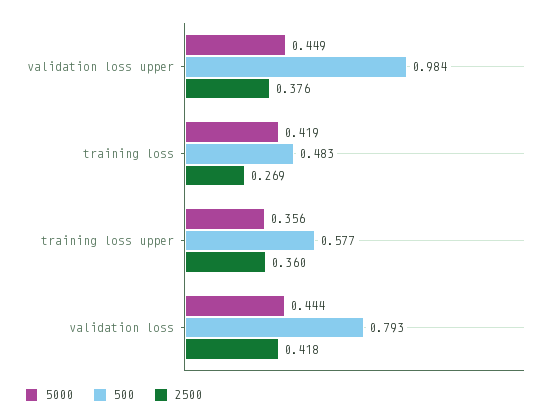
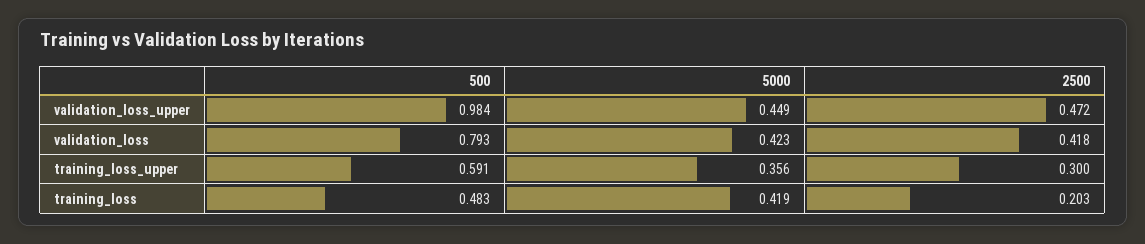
  {
    "5000": {
      "validation loss upper": 0.449,
      "training loss": 0.419,
      "training loss upper": 0.356,
-     "validation loss": 0.444
+     "validation loss": 0.423
    },
    "500": {
      "validation loss upper": 0.984,
      "training loss": 0.483,
-     "training loss upper": 0.577,
+     "training loss upper": 0.591,
      "validation loss": 0.793
    },
    "2500": {
-     "validation loss upper": 0.376,
+     "validation loss upper": 0.472,
-     "training loss": 0.269,
+     "training loss": 0.203,
-     "training loss upper": 0.36,
+     "training loss upper": 0.3,
      "validation loss": 0.418
    }
  }

